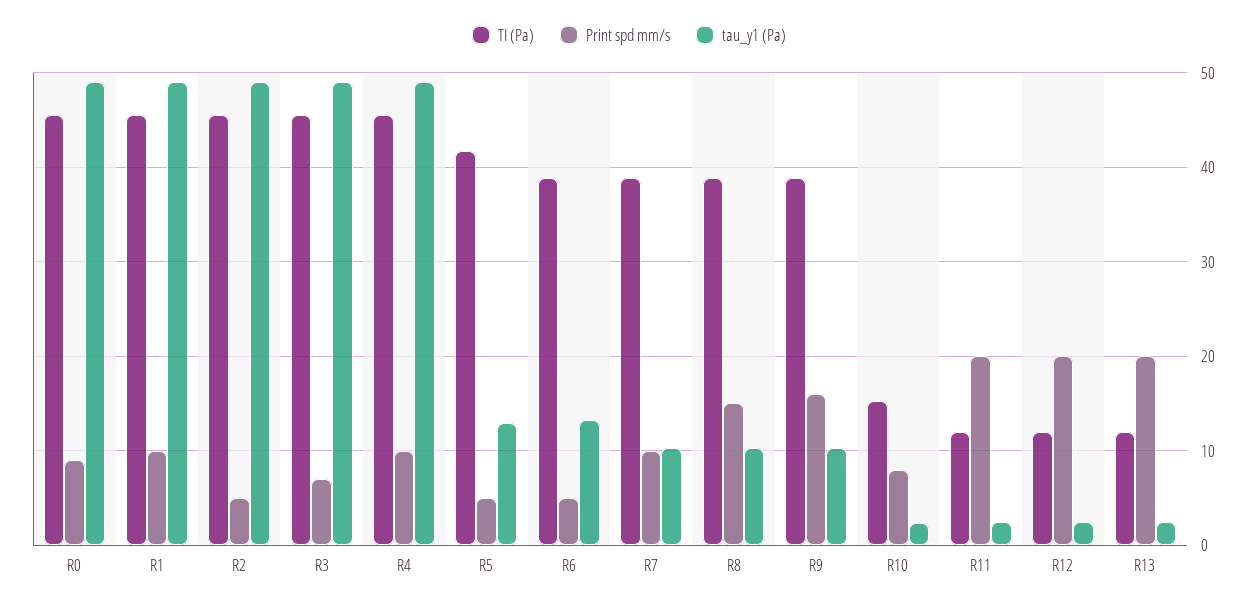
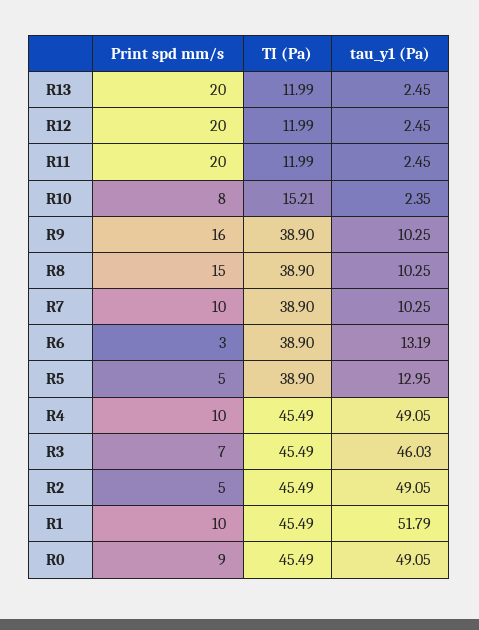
  {
    "TI (Pa)": {
      "R0": 45.49,
      "R1": 45.49,
      "R2": 45.49,
      "R3": 45.49,
      "R4": 45.49,
-     "R5": 42,
+     "R5": 38.9,
      "R6": 38.9,
      "R7": 38.9,
      "R8": 38.9,
      "R9": 38.9,
      "R10": 15.21,
      "R11": 11.99,
      "R12": 11.99,
      "R13": 11.99
    },
    "Print spd mm/s": {
      "R0": 9,
      "R1": 10,
      "R2": 5,
      "R3": 7,
      "R4": 10,
      "R5": 5,
-     "R6": 5,
+     "R6": 3,
      "R7": 10,
      "R8": 15,
      "R9": 16,
      "R10": 8,
      "R11": 20,
      "R12": 20,
      "R13": 20
    },
    "tau_y1 (Pa)": {
      "R0": 49.05,
-     "R1": 49,
+     "R1": 51.79,
      "R2": 49.05,
-     "R3": 49,
+     "R3": 46.03,
      "R4": 49.05,
      "R5": 12.95,
      "R6": 13.19,
      "R7": 10.25,
      "R8": 10.25,
      "R9": 10.25,
      "R10": 2.35,
      "R11": 2.45,
      "R12": 2.45,
      "R13": 2.45
    }
  }

